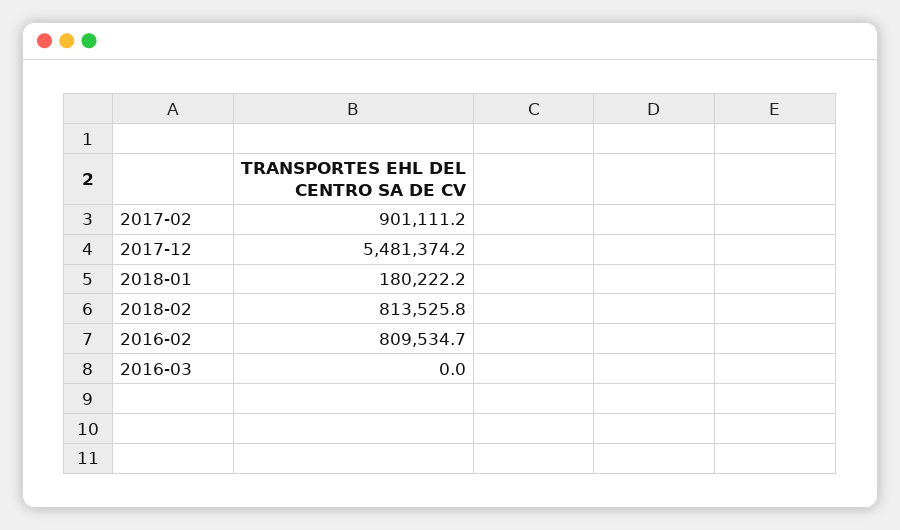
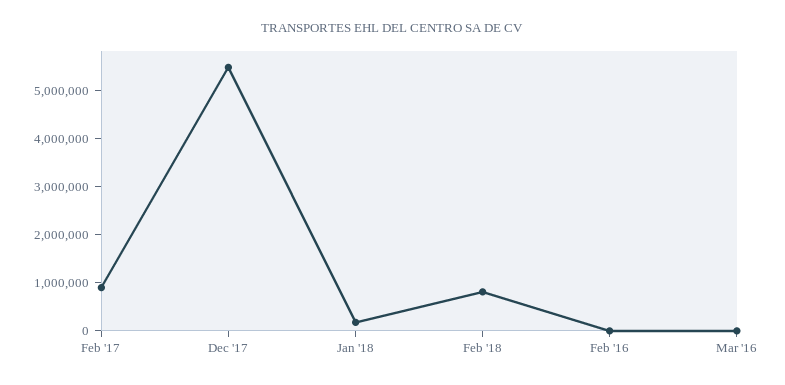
  {
    "2017-02": 901111.2,
    "2017-12": 5481374.2,
    "2018-01": 180222.2,
    "2018-02": 813525.8,
-   "2016-02": 809534.7,
+   "2016-02": 0,
    "2016-03": 0
  }

